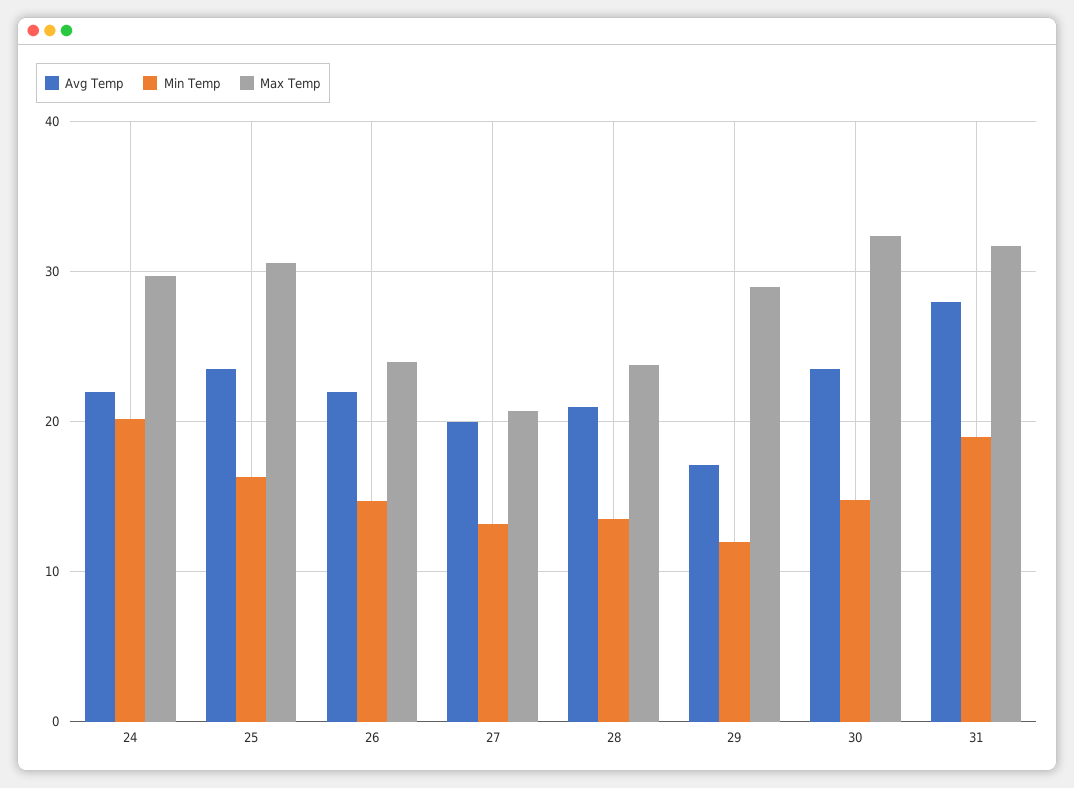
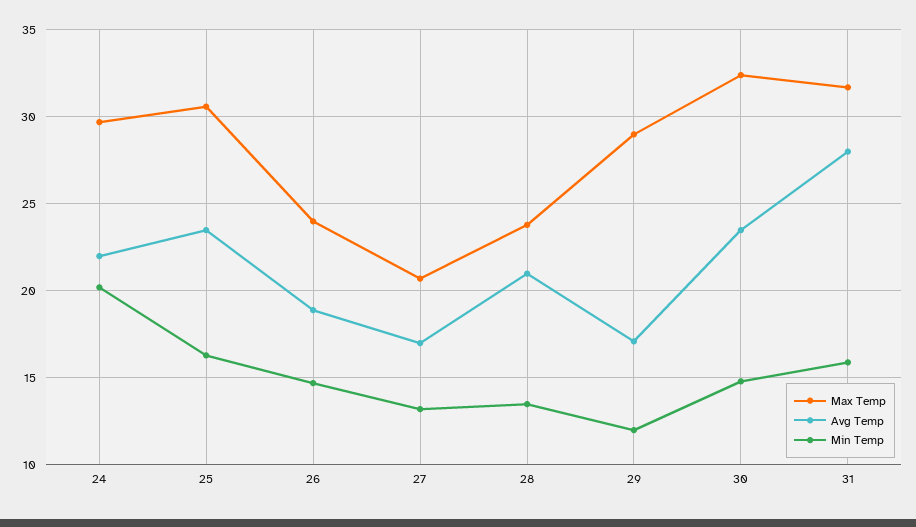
  {
    "Avg Temp": {
      "24": 22,
      "25": 23.5,
-     "26": 22,
+     "26": 19,
-     "27": 20,
+     "27": 17,
      "28": 21,
      "29": 17,
      "30": 23.5,
      "31": 28
    },
    "Min Temp": {
      "24": 20,
      "25": 16.5,
      "26": 14.5,
      "27": 13,
      "28": 13.5,
      "29": 12,
      "30": 15,
-     "31": 19
+     "31": 16
    },
    "Max Temp": {
      "24": 29.5,
      "25": 30.5,
      "26": 24,
      "27": 20.5,
      "28": 24,
      "29": 29,
      "30": 32.5,
      "31": 31.5
    }
  }

